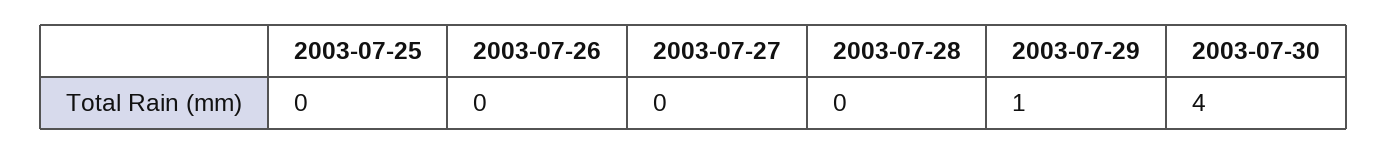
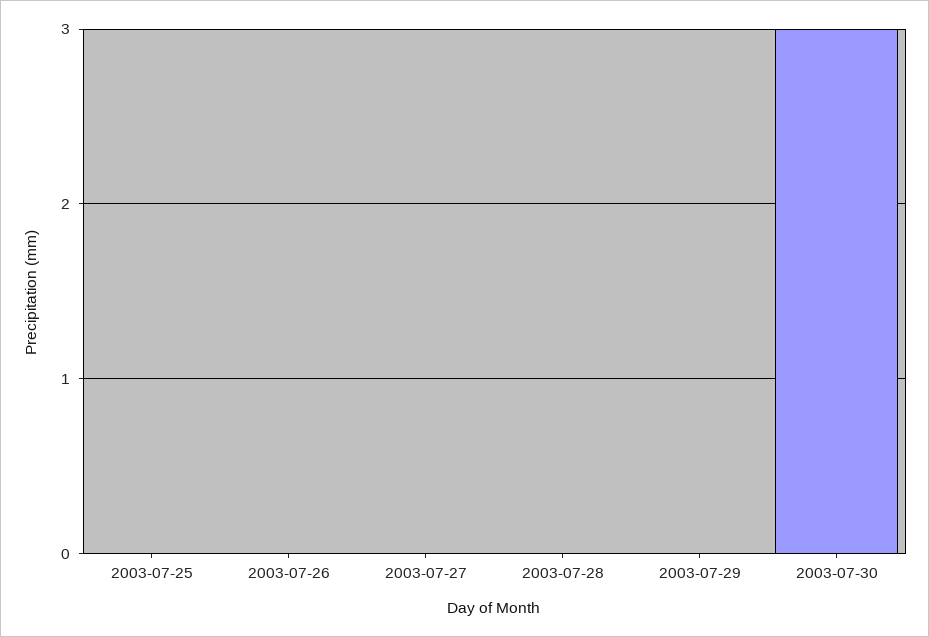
  {
    "2003-07-25": 0,
    "2003-07-26": 0,
    "2003-07-27": 0,
    "2003-07-28": 0,
-   "2003-07-29": 1,
+   "2003-07-29": 0,
-   "2003-07-30": 4
+   "2003-07-30": 3
  }

